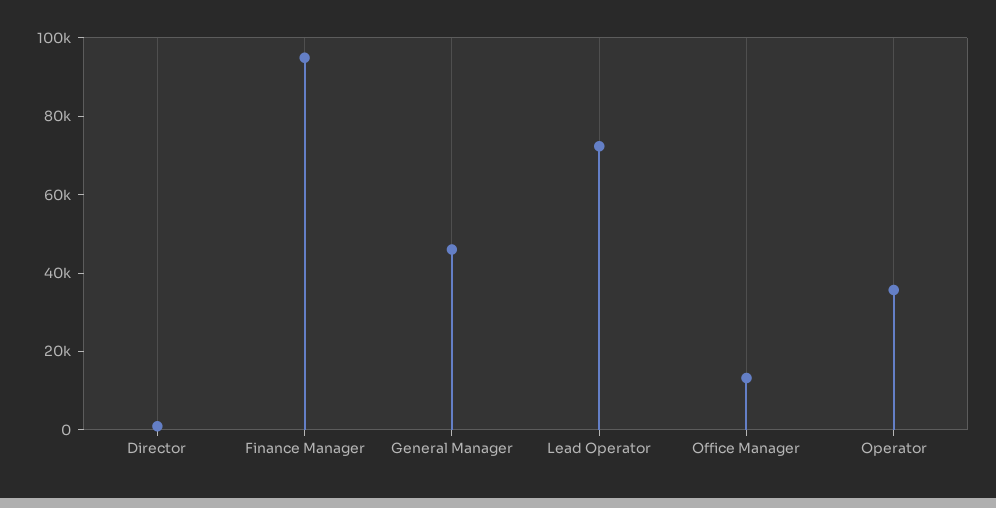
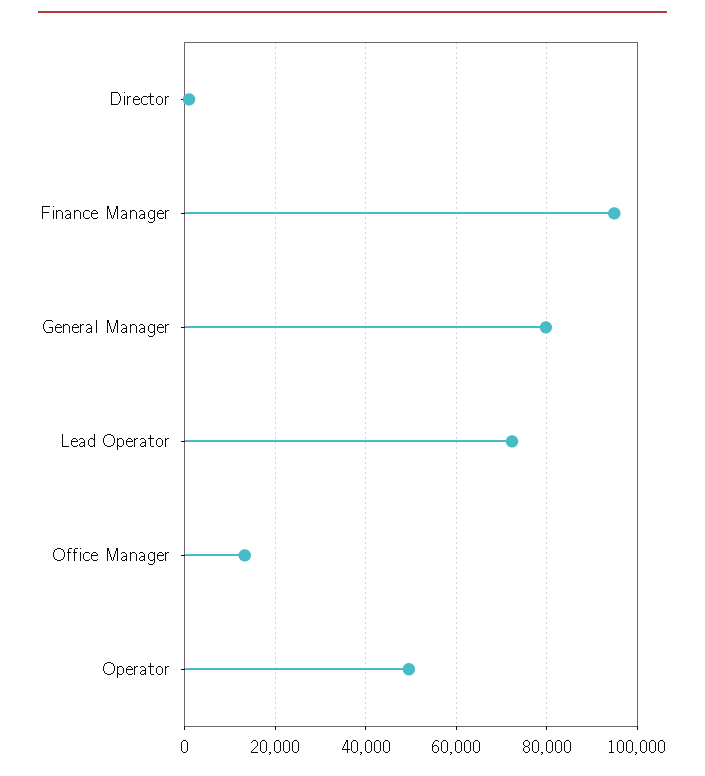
  {
    "Director": 0,
    "Finance Manager": 94000,
-   "General Manager": 45000,
+   "General Manager": 80000,
    "Lead Operator": 72000,
    "Office Manager": 14000,
-   "Operator": 35000
+   "Operator": 50000
  }

